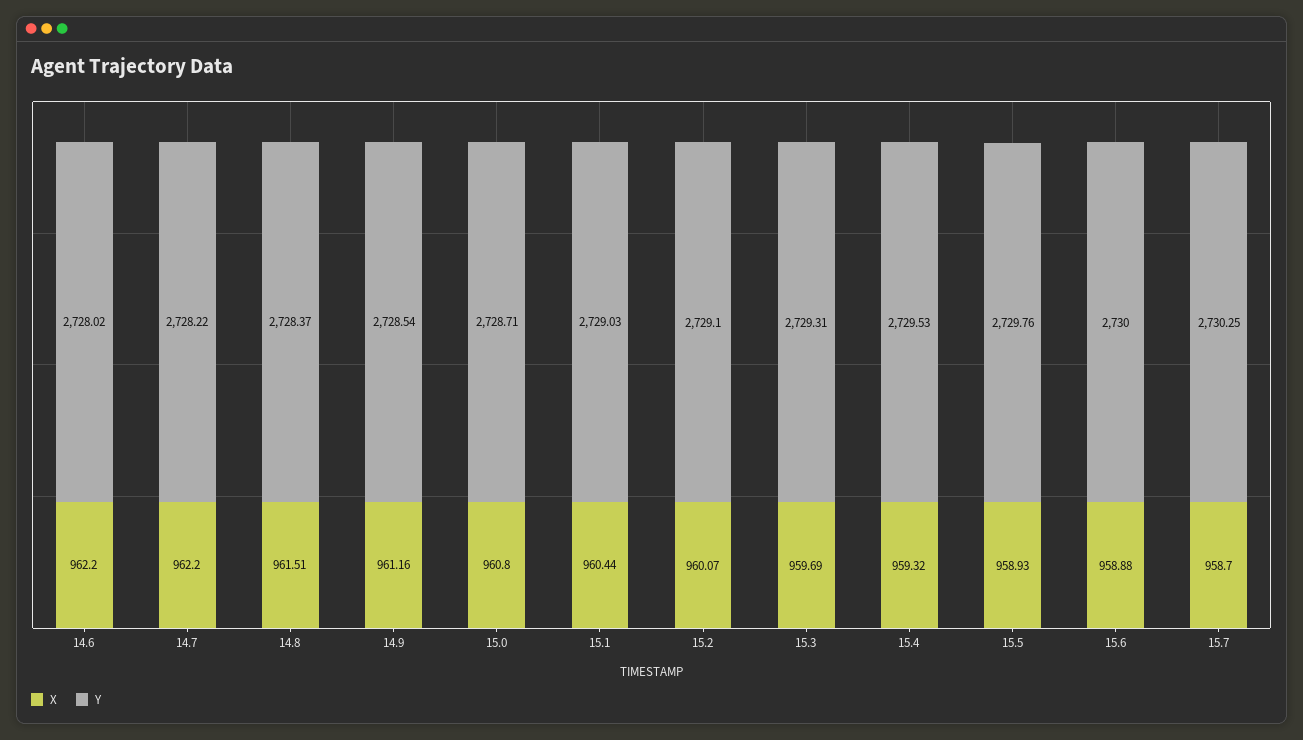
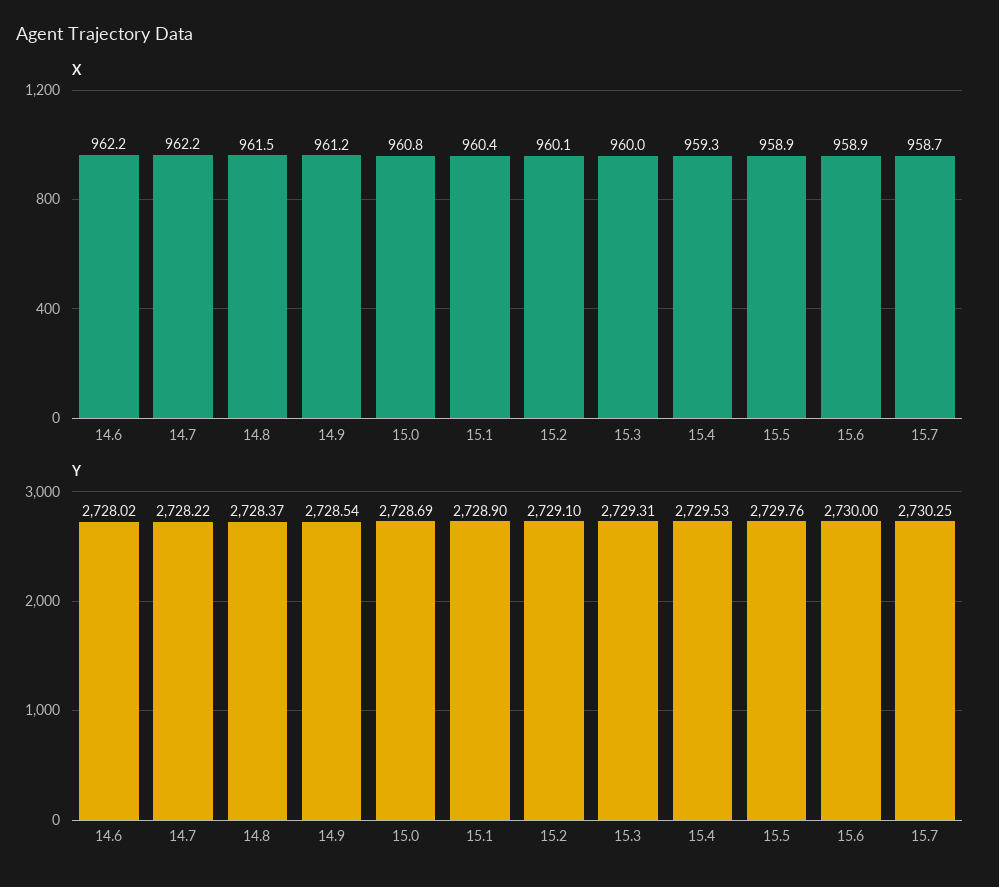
  {
    "X": {
      "14.6": 962.2,
      "14.7": 962.2,
      "14.8": 961.51,
      "14.9": 961.16,
      "15.0": 960.8,
      "15.1": 960.44,
      "15.2": 960.07,
-     "15.3": 959.69,
+     "15.3": 960,
      "15.4": 959.32,
      "15.5": 958.93,
      "15.6": 958.88,
      "15.7": 958.7
    },
    "Y": {
      "14.6": 2728.02,
      "14.7": 2728.22,
      "14.8": 2728.37,
      "14.9": 2728.54,
-     "15.0": 2728.71,
+     "15.0": 2728.69,
-     "15.1": 2729.03,
+     "15.1": 2728.9,
      "15.2": 2729.1,
      "15.3": 2729.31,
      "15.4": 2729.53,
      "15.5": 2729.76,
      "15.6": 2730,
      "15.7": 2730.25
    }
  }

